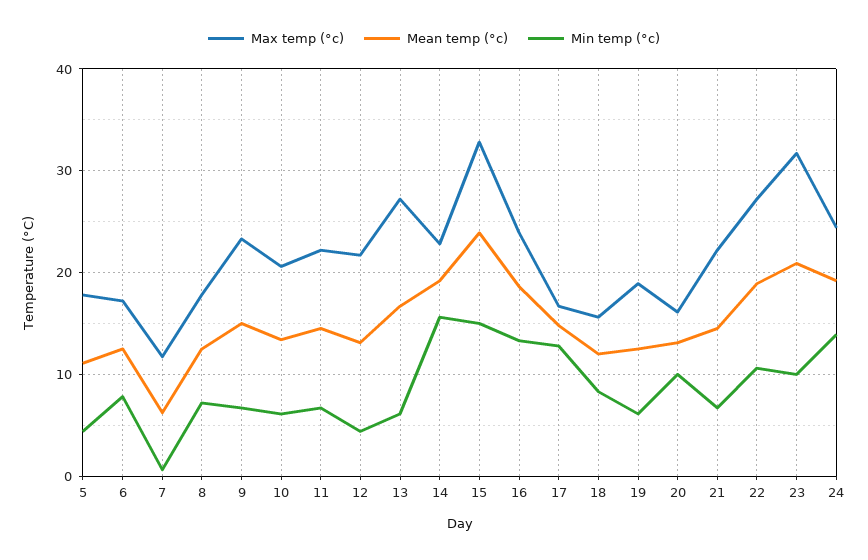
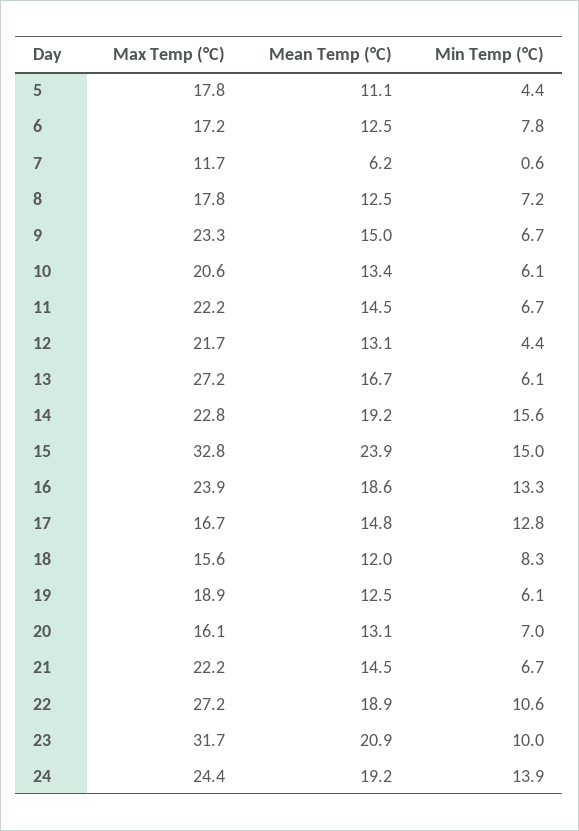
  {
    "Max temp (°c)": {
      "5": 17.8,
      "6": 17.2,
      "7": 11.7,
      "8": 17.8,
      "9": 23.3,
      "10": 20.6,
      "11": 22.2,
      "12": 21.7,
      "13": 27.2,
      "14": 22.8,
      "15": 32.8,
      "16": 23.9,
      "17": 16.7,
      "18": 15.6,
      "19": 18.9,
      "20": 16.1,
      "21": 22.2,
      "22": 27.2,
      "23": 31.7,
      "24": 24.4
    },
    "Mean temp (°c)": {
      "5": 11.1,
      "6": 12.5,
      "7": 6.2,
      "8": 12.5,
      "9": 15,
      "10": 13.4,
      "11": 14.5,
      "12": 13.1,
      "13": 16.7,
      "14": 19.2,
      "15": 23.9,
      "16": 18.6,
      "17": 14.8,
      "18": 12,
      "19": 12.5,
      "20": 13.1,
      "21": 14.5,
      "22": 18.9,
      "23": 20.9,
      "24": 19.2
    },
    "Min temp (°c)": {
      "5": 4.4,
      "6": 7.8,
      "7": 0.6,
      "8": 7.2,
      "9": 6.7,
      "10": 6.1,
      "11": 6.7,
      "12": 4.4,
      "13": 6.1,
      "14": 15.6,
      "15": 15,
      "16": 13.3,
      "17": 12.8,
      "18": 8.3,
      "19": 6.1,
-     "20": 10,
+     "20": 7,
      "21": 6.7,
      "22": 10.6,
      "23": 10,
      "24": 13.9
    }
  }

